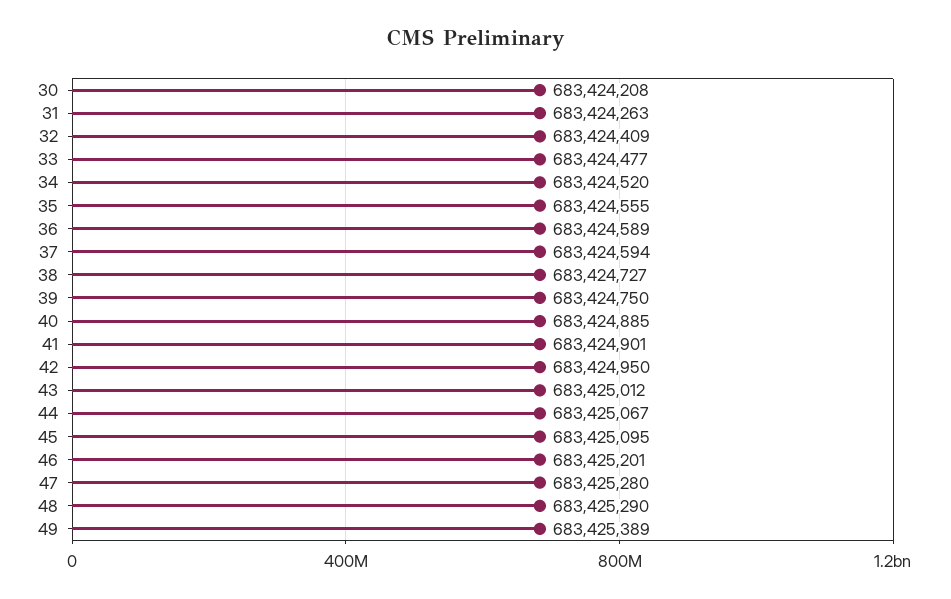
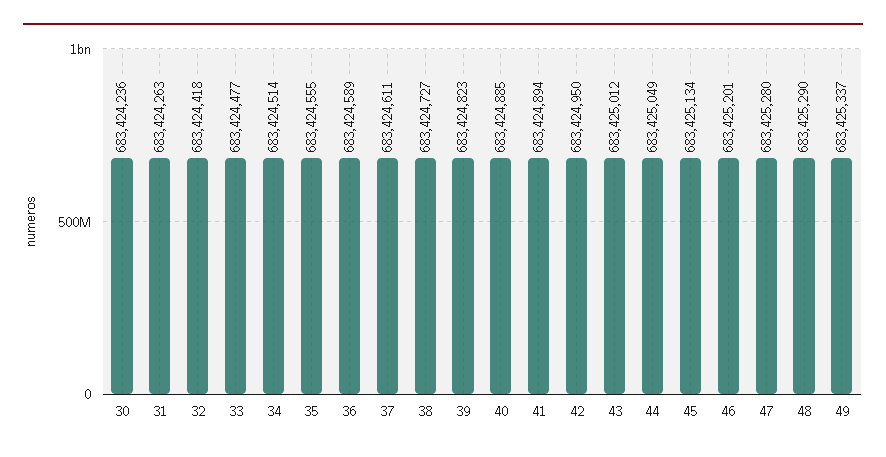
  {
-   "30": 683424208,
+   "30": 683424236,
    "31": 683424263,
-   "32": 683424409,
+   "32": 683424418,
    "33": 683424477,
-   "34": 683424520,
+   "34": 683424514,
    "35": 683424555,
    "36": 683424589,
-   "37": 683424594,
+   "37": 683424611,
    "38": 683424727,
-   "39": 683424750,
+   "39": 683424823,
    "40": 683424885,
-   "41": 683424901,
+   "41": 683424894,
    "42": 683424950,
    "43": 683425012,
-   "44": 683425067,
+   "44": 683425049,
-   "45": 683425095,
+   "45": 683425134,
    "46": 683425201,
    "47": 683425280,
    "48": 683425290,
-   "49": 683425389
+   "49": 683425337
  }

